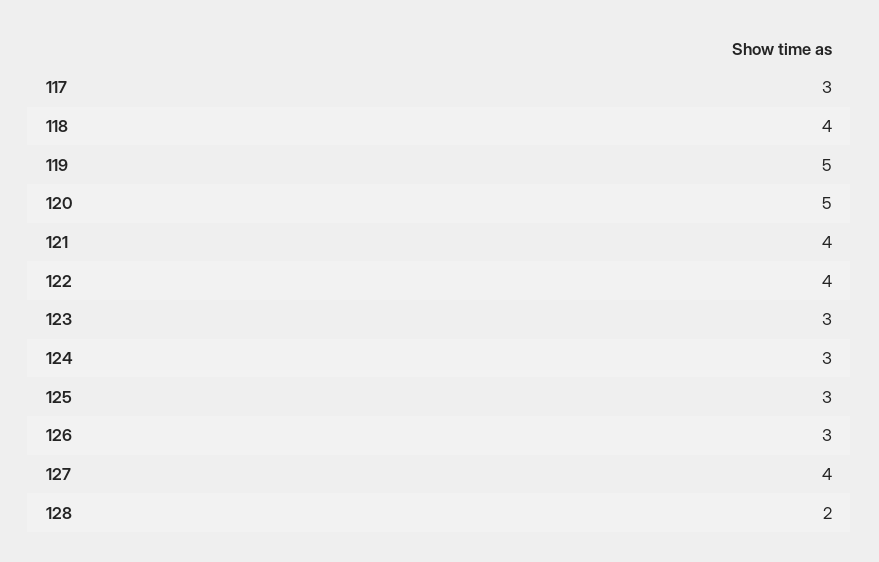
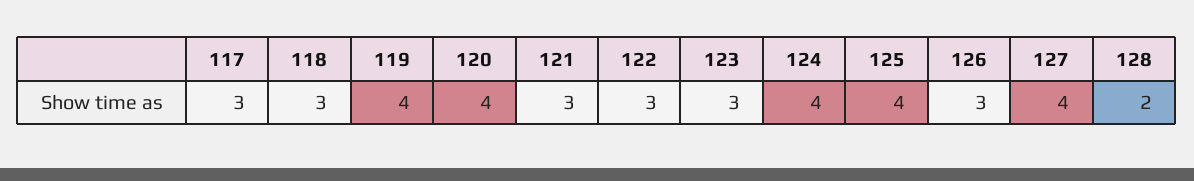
  {
    "117": 3,
-   "118": 4,
+   "118": 3,
-   "119": 5,
+   "119": 4,
-   "120": 5,
+   "120": 4,
-   "121": 4,
+   "121": 3,
-   "122": 4,
+   "122": 3,
    "123": 3,
-   "124": 3,
+   "124": 4,
-   "125": 3,
+   "125": 4,
    "126": 3,
    "127": 4,
    "128": 2
  }

